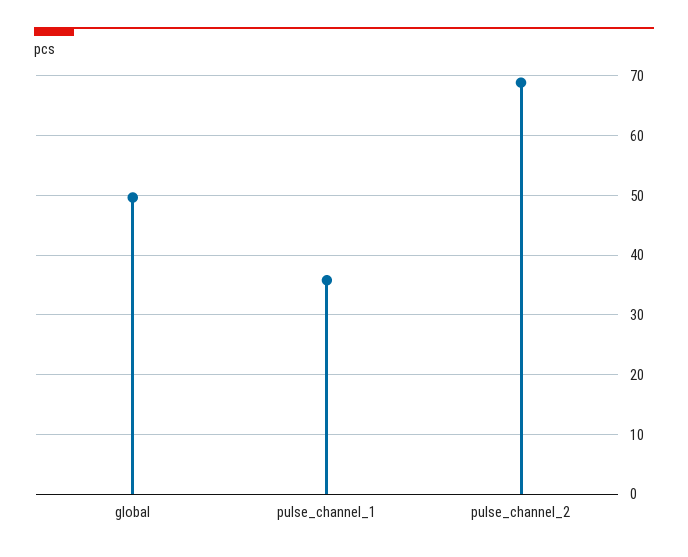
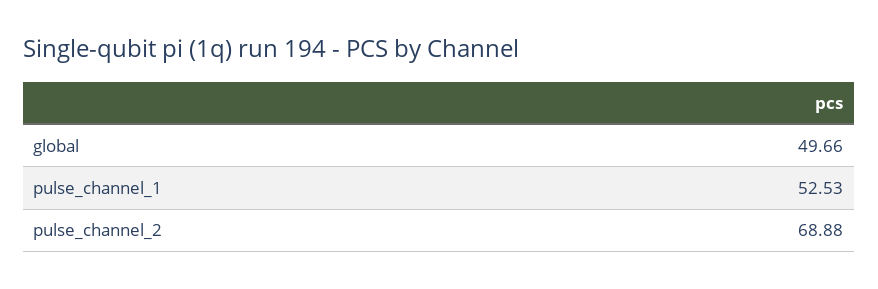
  {
    "global": 49.66,
-   "pulse_channel_1": 36,
+   "pulse_channel_1": 52.53,
    "pulse_channel_2": 68.88
  }

